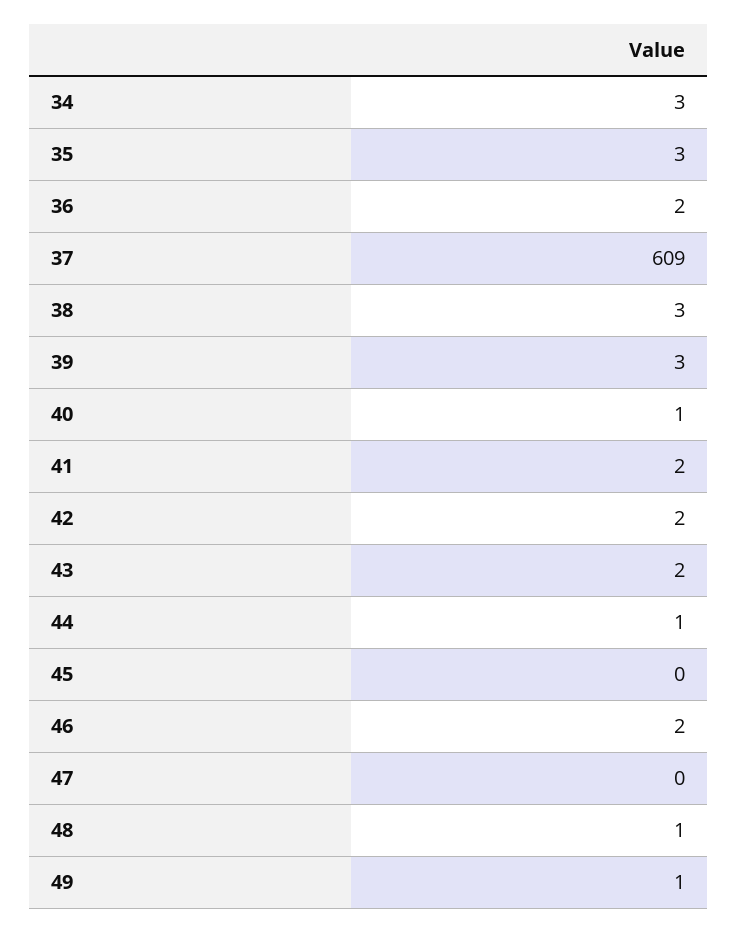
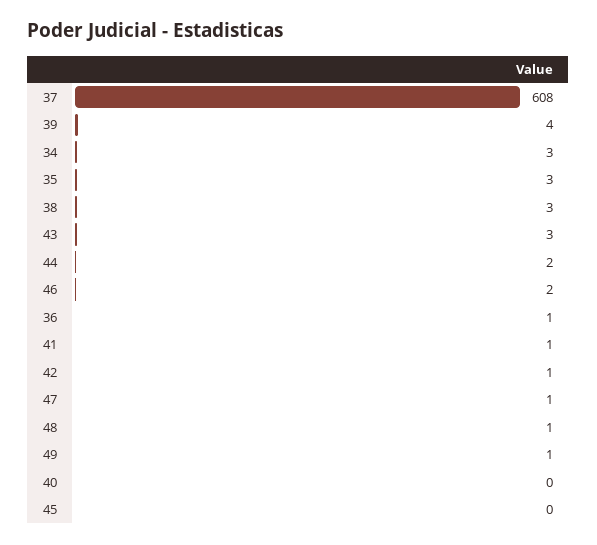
  {
    "34": 3,
    "35": 3,
-   "36": 2,
+   "36": 1,
-   "37": 609,
+   "37": 608,
    "38": 3,
-   "39": 3,
+   "39": 4,
-   "40": 1,
+   "40": 0,
-   "41": 2,
+   "41": 1,
-   "42": 2,
+   "42": 1,
-   "43": 2,
+   "43": 3,
-   "44": 1,
+   "44": 2,
    "45": 0,
    "46": 2,
-   "47": 0,
+   "47": 1,
    "48": 1,
    "49": 1
  }

